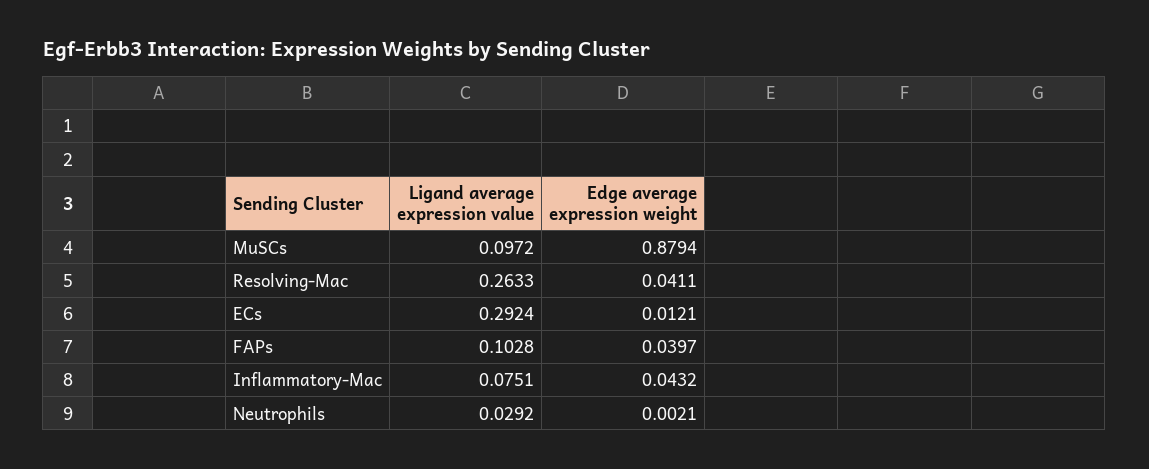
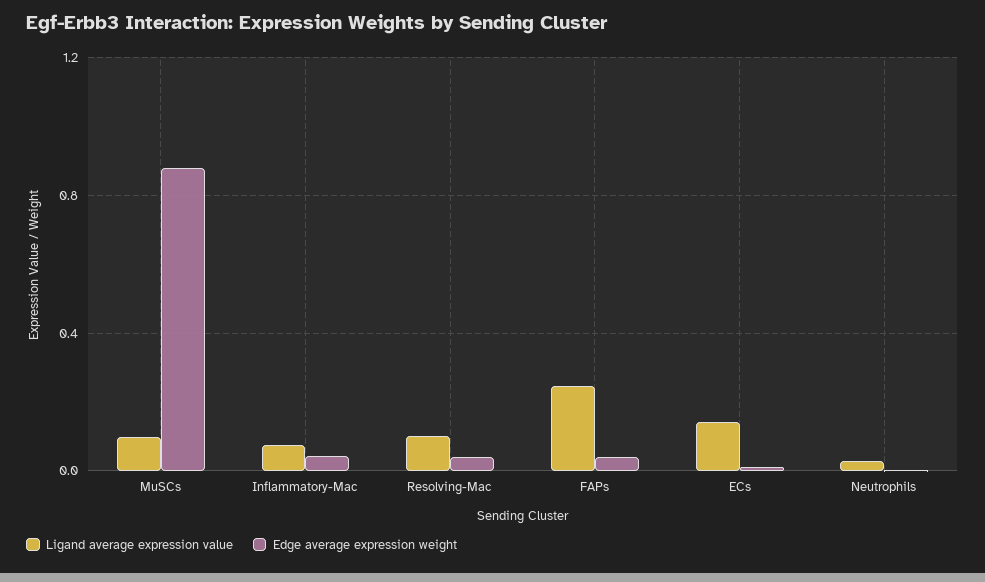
  {
    "Ligand average expression value": {
      "MuSCs": 0.0972,
-     "Resolving-Mac": 0.2633,
+     "Resolving-Mac": 0.1,
-     "ECs": 0.2924,
+     "ECs": 0.15,
-     "FAPs": 0.1028,
+     "FAPs": 0.25,
      "Inflammatory-Mac": 0.0751,
      "Neutrophils": 0.0292
    },
    "Edge average expression weight": {
      "MuSCs": 0.8794,
      "Resolving-Mac": 0.0411,
      "ECs": 0.0121,
      "FAPs": 0.0397,
      "Inflammatory-Mac": 0.0432,
      "Neutrophils": 0.0021
    }
  }

